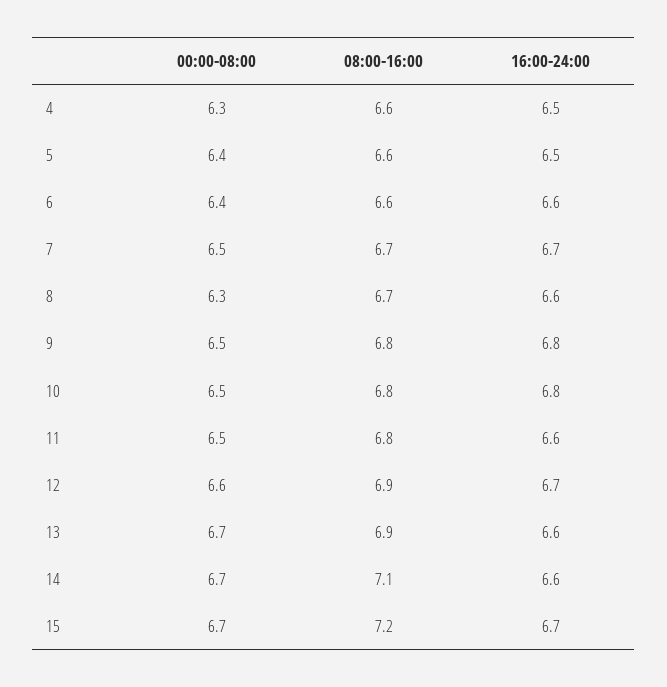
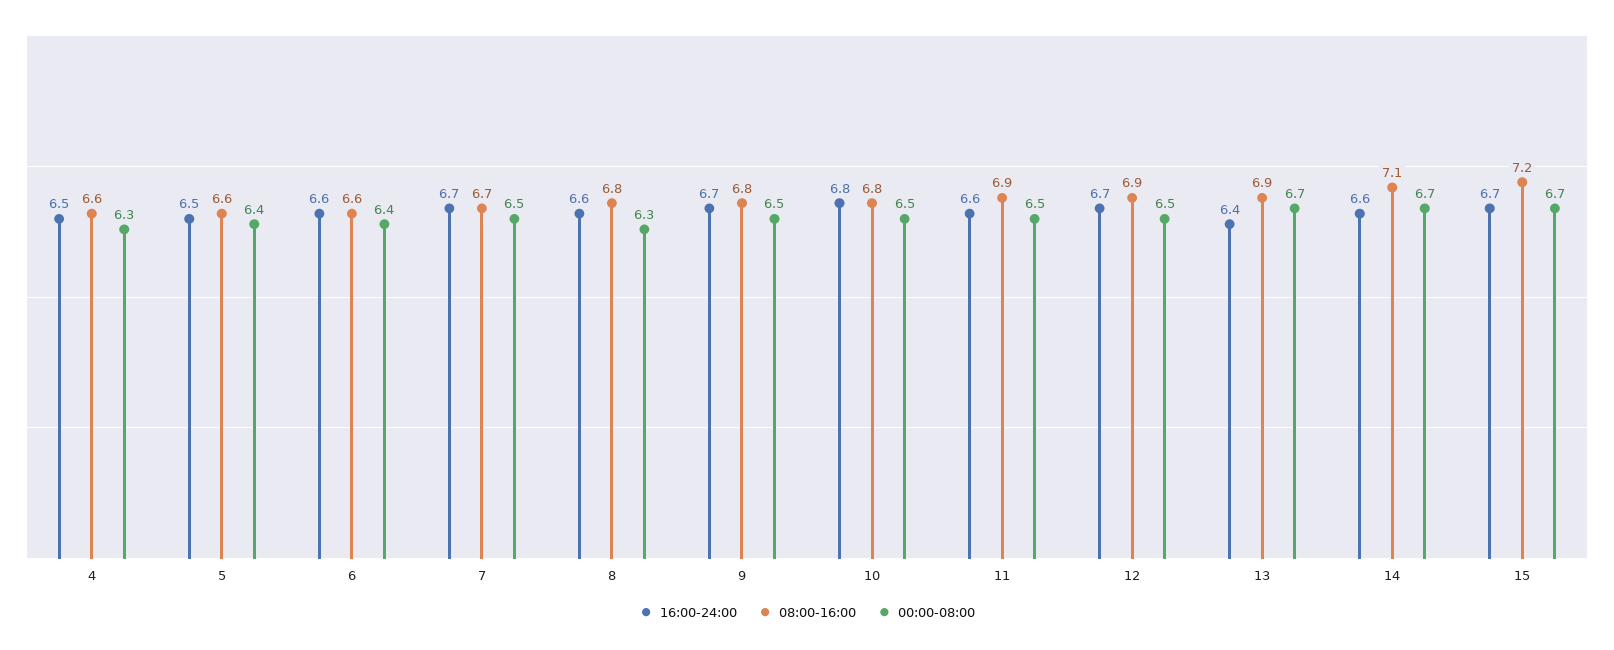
  {
    "00:00-08:00": {
      "4": 6.3,
      "5": 6.4,
      "6": 6.4,
      "7": 6.5,
      "8": 6.3,
      "9": 6.5,
      "10": 6.5,
      "11": 6.5,
-     "12": 6.6,
+     "12": 6.5,
      "13": 6.7,
      "14": 6.7,
      "15": 6.7
    },
    "08:00-16:00": {
      "4": 6.6,
      "5": 6.6,
      "6": 6.6,
      "7": 6.7,
-     "8": 6.7,
+     "8": 6.8,
      "9": 6.8,
      "10": 6.8,
-     "11": 6.8,
+     "11": 6.9,
      "12": 6.9,
      "13": 6.9,
      "14": 7.1,
      "15": 7.2
    },
    "16:00-24:00": {
      "4": 6.5,
      "5": 6.5,
      "6": 6.6,
      "7": 6.7,
      "8": 6.6,
-     "9": 6.8,
+     "9": 6.7,
      "10": 6.8,
      "11": 6.6,
      "12": 6.7,
-     "13": 6.6,
+     "13": 6.4,
      "14": 6.6,
      "15": 6.7
    }
  }

